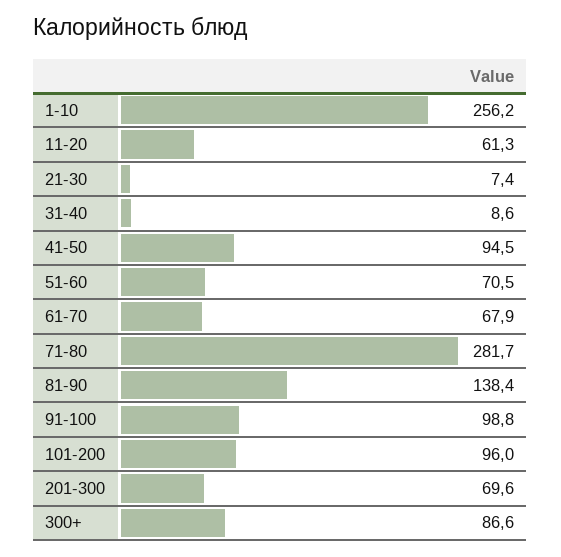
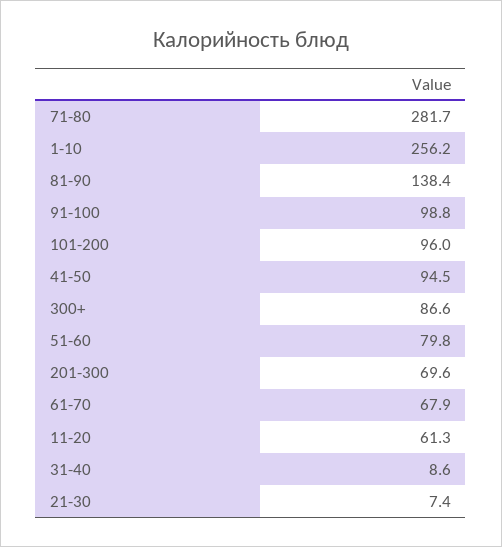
  {
    "1-10": 256.2,
    "11-20": 61.3,
    "21-30": 7.4,
    "31-40": 8.6,
    "41-50": 94.5,
-   "51-60": 70.5,
+   "51-60": 79.8,
    "61-70": 67.9,
    "71-80": 281.7,
    "81-90": 138.4,
    "91-100": 98.8,
    "101-200": 96,
    "201-300": 69.6,
    "300+": 86.6
  }

